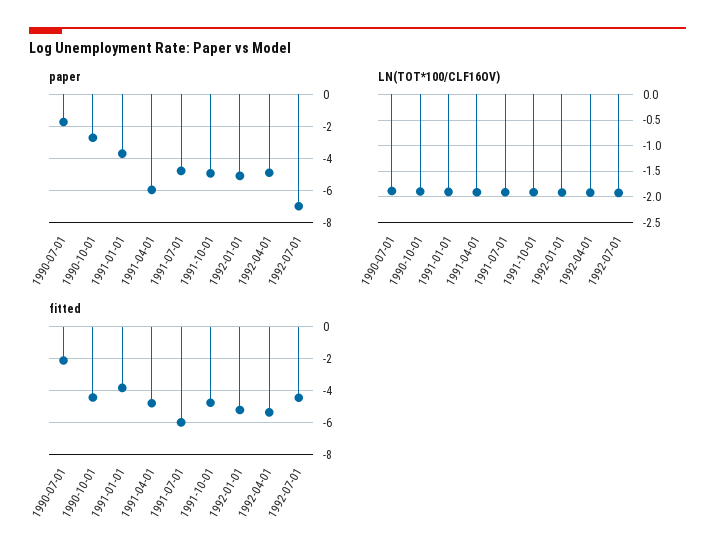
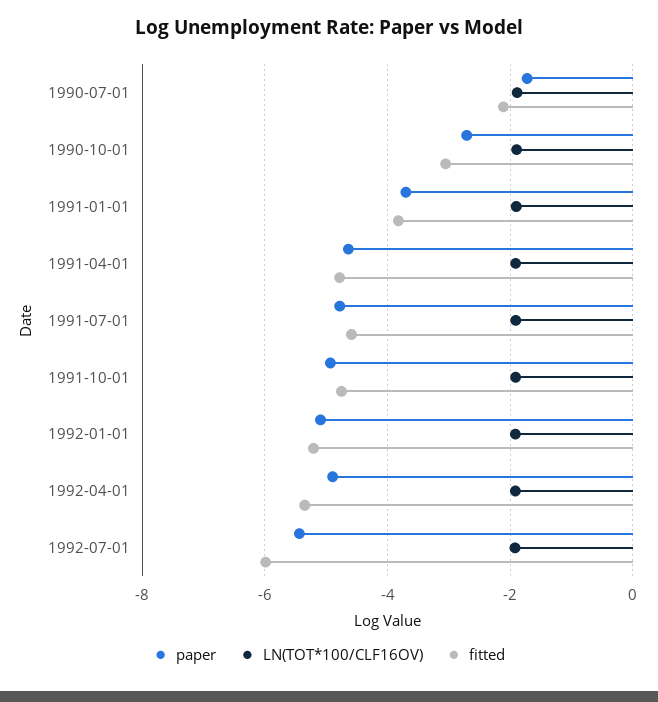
  {
    "paper": {
      "1990-07-01": -1.8,
      "1990-10-01": -2.8,
      "1991-01-01": -3.8,
-     "1991-04-01": -6,
+     "1991-04-01": -4.6,
      "1991-07-01": -4.8,
      "1991-10-01": -5,
      "1992-01-01": -5,
      "1992-04-01": -4.8,
-     "1992-07-01": -7
+     "1992-07-01": -5.4
    },
    "LN(TOT*100/CLF16OV)": {
      "1990-07-01": -1.8,
      "1990-10-01": -1.8,
      "1991-01-01": -2,
      "1991-04-01": -2,
      "1991-07-01": -2,
      "1991-10-01": -2,
      "1992-01-01": -2,
      "1992-04-01": -2,
      "1992-07-01": -2
    },
    "fitted": {
      "1990-07-01": -2.2,
-     "1990-10-01": -4.5,
+     "1990-10-01": -3,
      "1991-01-01": -3.8,
      "1991-04-01": -4.8,
-     "1991-07-01": -6,
+     "1991-07-01": -4.6,
      "1991-10-01": -4.8,
      "1992-01-01": -5.2,
      "1992-04-01": -5.4,
-     "1992-07-01": -4.5
+     "1992-07-01": -6
    }
  }

